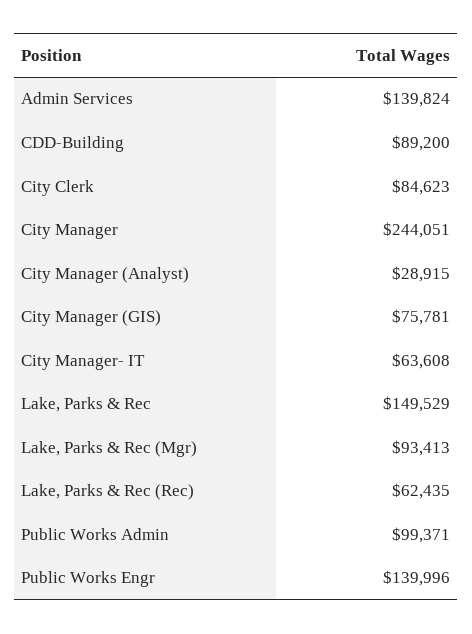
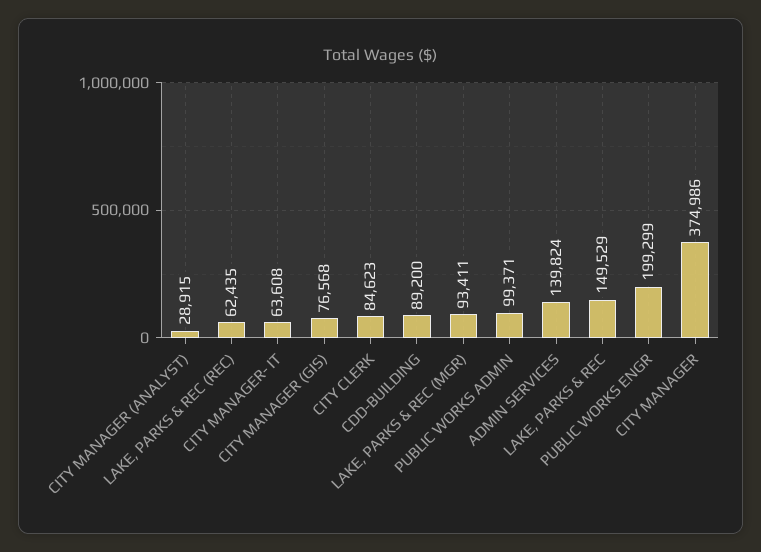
  {
    "Admin Services": 139824,
    "CDD-Building": 89200,
    "City Clerk": 84623,
-   "City Manager": 244051,
+   "City Manager": 374986,
    "City Manager (Analyst)": 28915,
-   "City Manager (GIS)": 75781,
+   "City Manager (GIS)": 76568,
    "City Manager- IT": 63608,
    "Lake, Parks & Rec": 149529,
-   "Lake, Parks & Rec (Mgr)": 93413,
+   "Lake, Parks & Rec (Mgr)": 93411,
    "Lake, Parks & Rec (Rec)": 62435,
    "Public Works Admin": 99371,
-   "Public Works Engr": 139996
+   "Public Works Engr": 199299
  }

